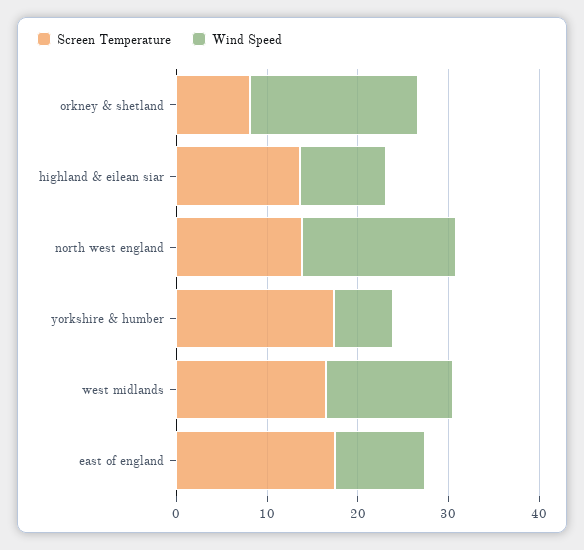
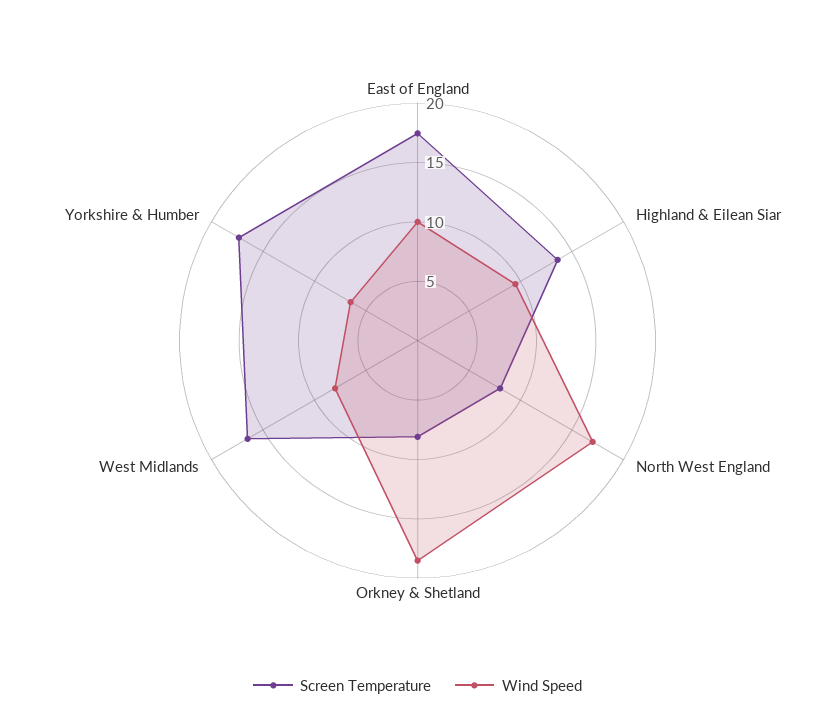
  {
    "Screen Temperature": {
      "orkney & shetland": 8,
      "highland & eilean siar": 14,
-     "north west england": 14,
+     "north west england": 8,
      "yorkshire & humber": 17,
      "west midlands": 17,
      "east of england": 17
    },
    "Wind Speed": {
      "orkney & shetland": 19,
      "highland & eilean siar": 10,
      "north west england": 17,
      "yorkshire & humber": 7,
-     "west midlands": 14,
+     "west midlands": 8,
      "east of england": 10
    }
  }

